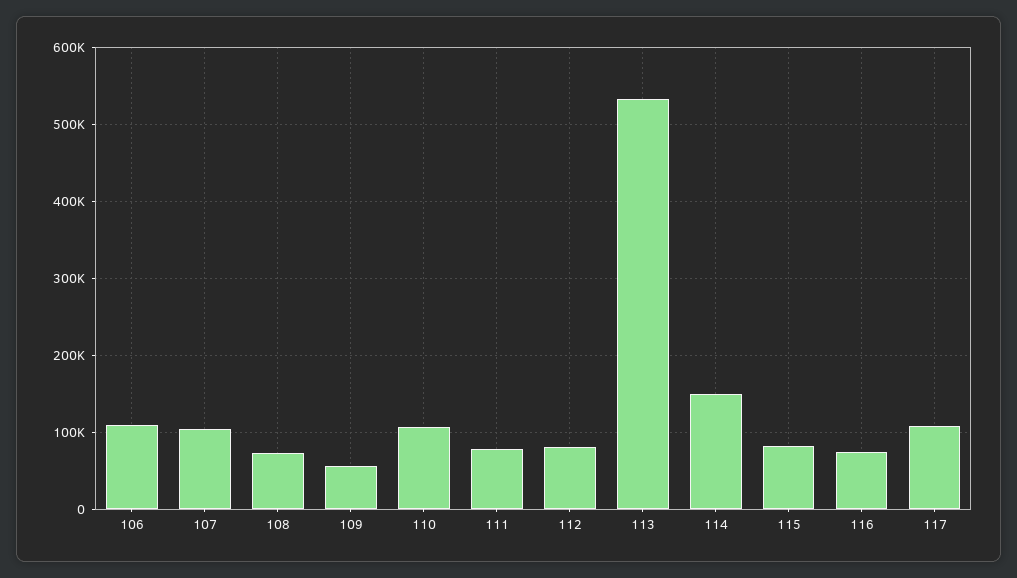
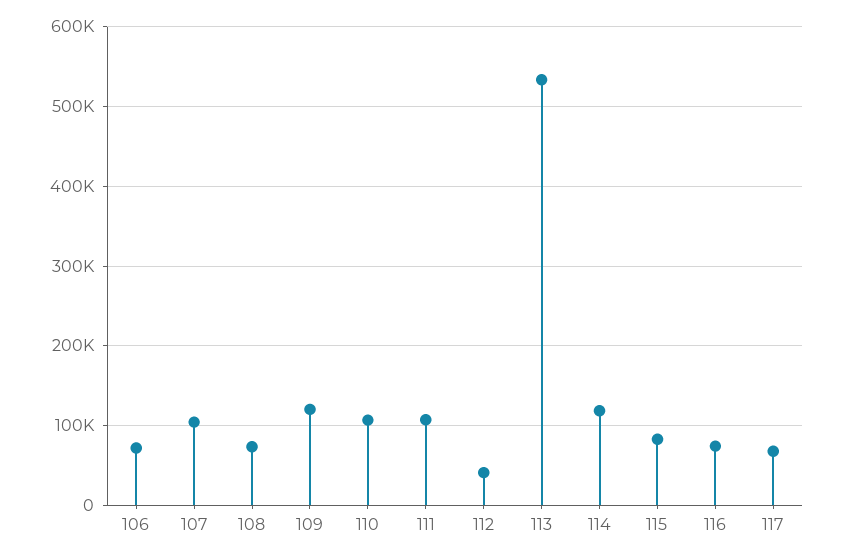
  {
-   "106": 110000,
+   "106": 70000,
    "107": 100000,
    "108": 70000,
-   "109": 60000,
+   "109": 120000,
    "110": 110000,
-   "111": 80000,
+   "111": 110000,
-   "112": 80000,
+   "112": 40000,
    "113": 530000,
-   "114": 150000,
+   "114": 120000,
    "115": 80000,
    "116": 70000,
-   "117": 110000
+   "117": 70000
  }

